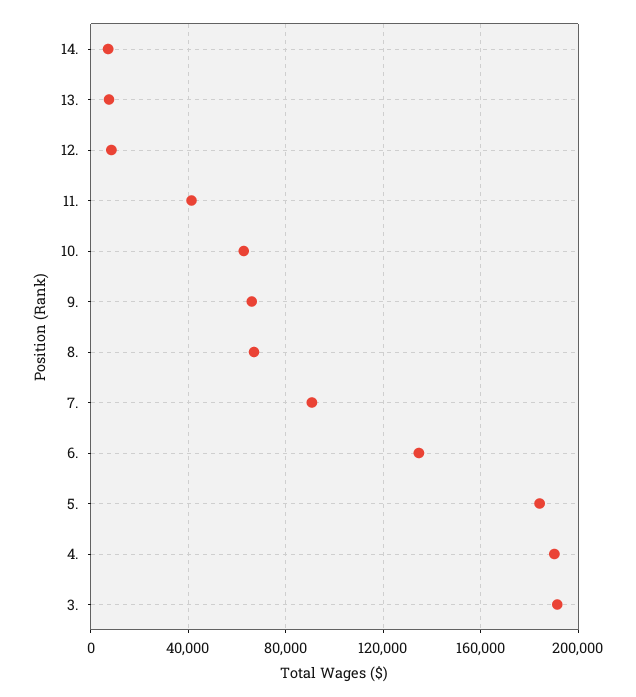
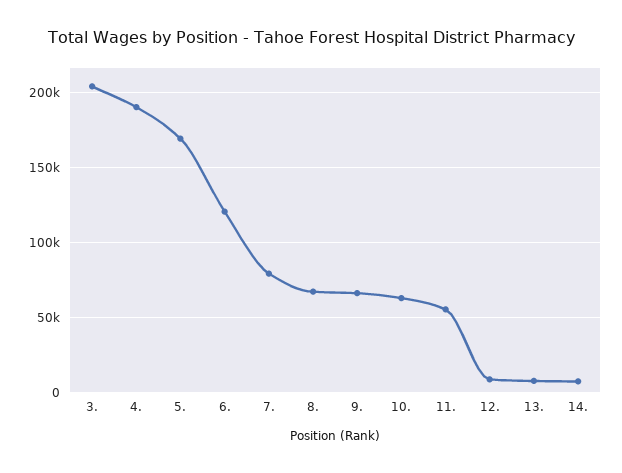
  {
    "14.": 5000,
    "13.": 10000,
    "12.": 10000,
-   "11.": 40000,
+   "11.": 55000,
    "10.": 65000,
    "9.": 65000,
    "8.": 65000,
-   "7.": 90000,
+   "7.": 80000,
-   "6.": 135000,
+   "6.": 120000,
-   "5.": 185000,
+   "5.": 170000,
    "4.": 190000,
-   "3.": 190000
+   "3.": 205000
  }

